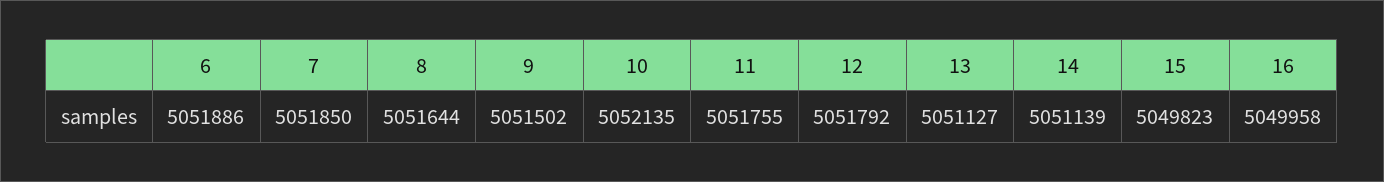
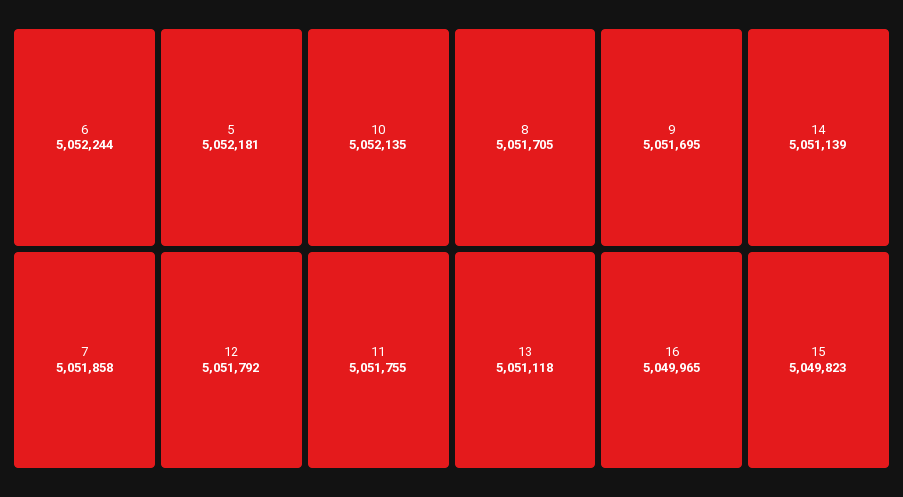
  {
-   "6": 5051886,
+   "6": 5052244,
-   "7": 5051850,
+   "7": 5051858,
-   "8": 5051644,
+   "8": 5051705,
-   "9": 5051502,
+   "9": 5051695,
    "10": 5052135,
    "11": 5051755,
    "12": 5051792,
-   "13": 5051127,
+   "13": 5051118,
    "14": 5051139,
    "15": 5049823,
-   "16": 5049958
+   "16": 5049965,
+   "5": 5052181
  }

